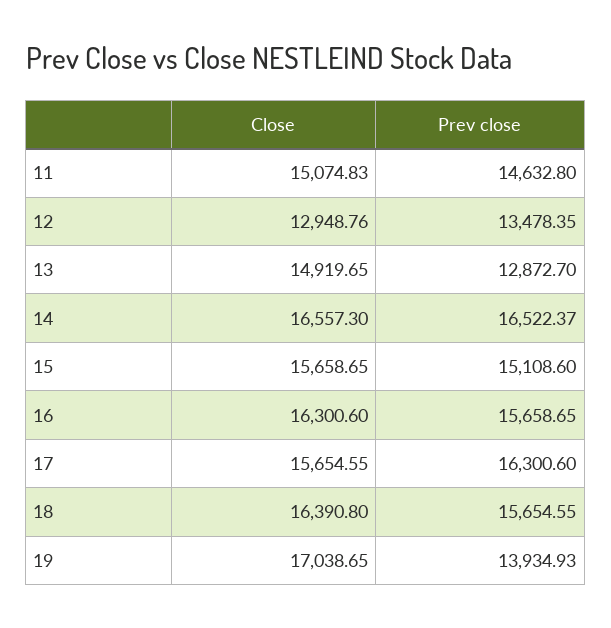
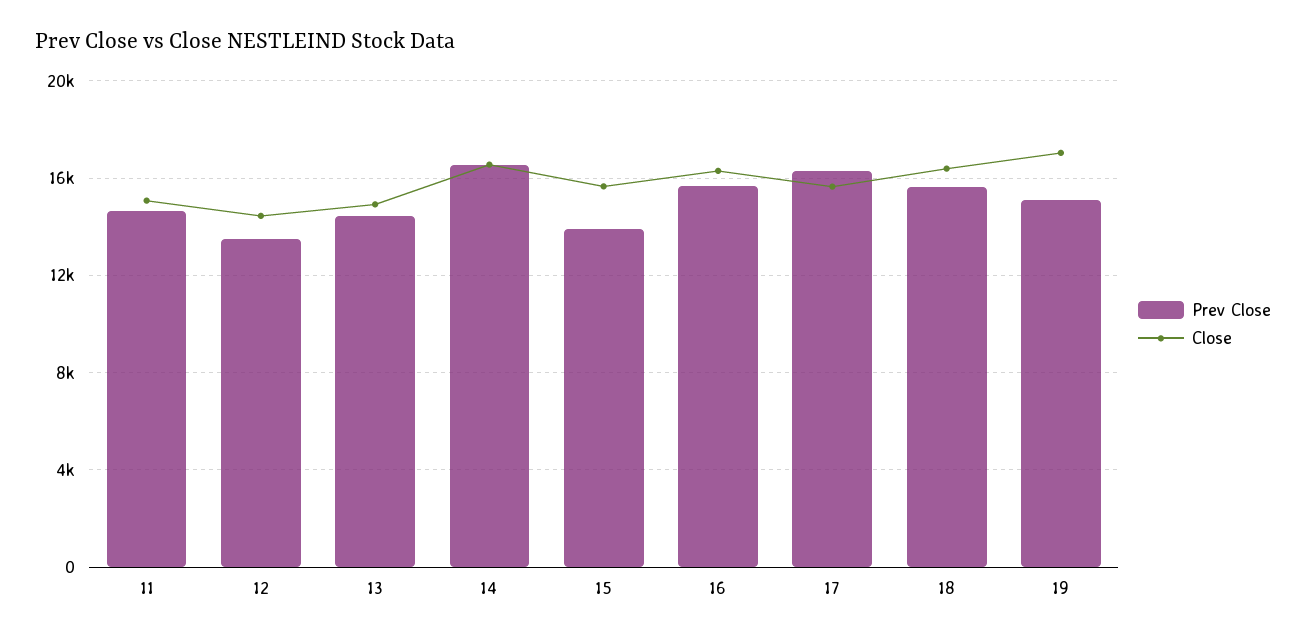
  {
    "Close": {
      "11": 15074.83,
-     "12": 12948.76,
+     "12": 14500,
      "13": 14919.65,
      "14": 16557.3,
      "15": 15658.65,
      "16": 16300.6,
      "17": 15654.55,
      "18": 16390.8,
      "19": 17038.65
    },
    "Prev close": {
      "11": 14632.8,
      "12": 13478.35,
-     "13": 12872.7,
+     "13": 14500,
      "14": 16522.37,
-     "15": 15108.6,
+     "15": 14000,
      "16": 15658.65,
      "17": 16300.6,
      "18": 15654.55,
-     "19": 13934.93
+     "19": 15000
    }
  }

